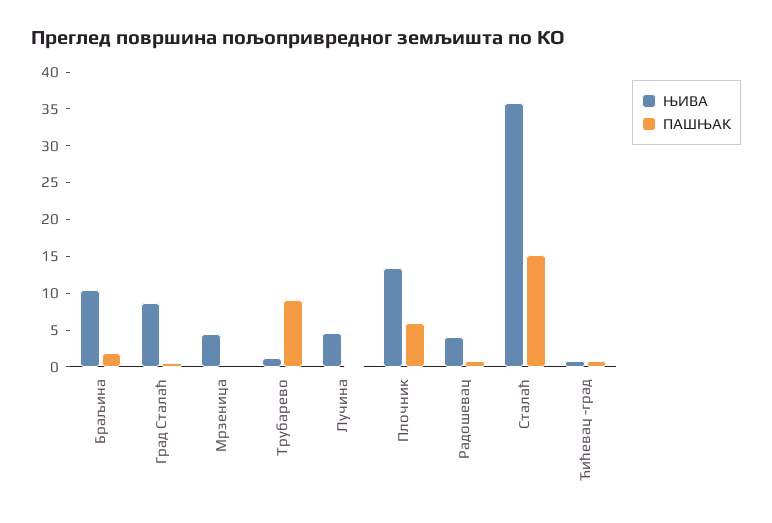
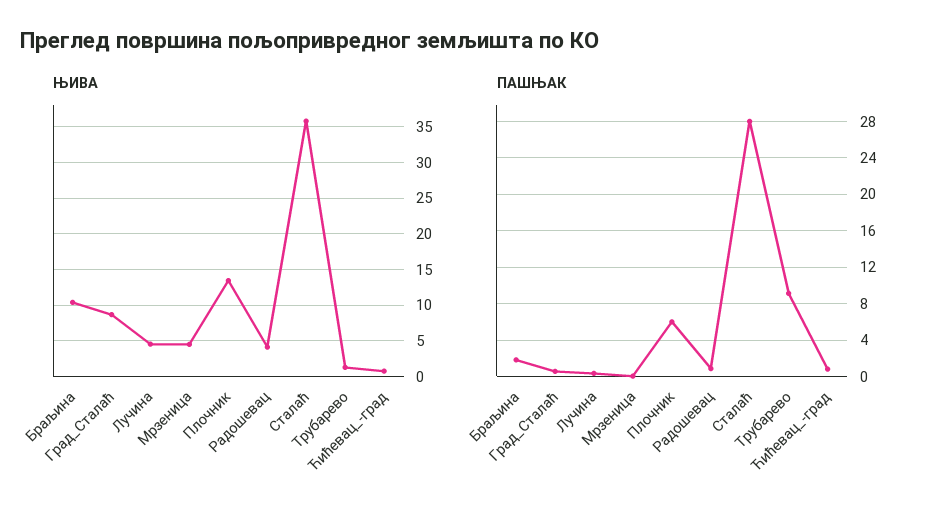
  {
    "ЊИВА": {
      "Браљина": 10,
      "Град Сталаћ": 9,
      "Мрзеница": 5,
      "Трубарево": 1,
      "Лучина": 5,
      "Плочник": 13,
      "Радошевац": 4,
      "Сталаћ": 36,
      "Ћићевац -град": 1
    },
    "ПАШЊАК": {
      "Браљина": 2,
      "Град Сталаћ": 1,
      "Мрзеница": 0,
      "Трубарево": 9,
      "Лучина": 0,
      "Плочник": 6,
      "Радошевац": 1,
-     "Сталаћ": 15,
+     "Сталаћ": 28,
      "Ћићевац -град": 1
    }
  }

